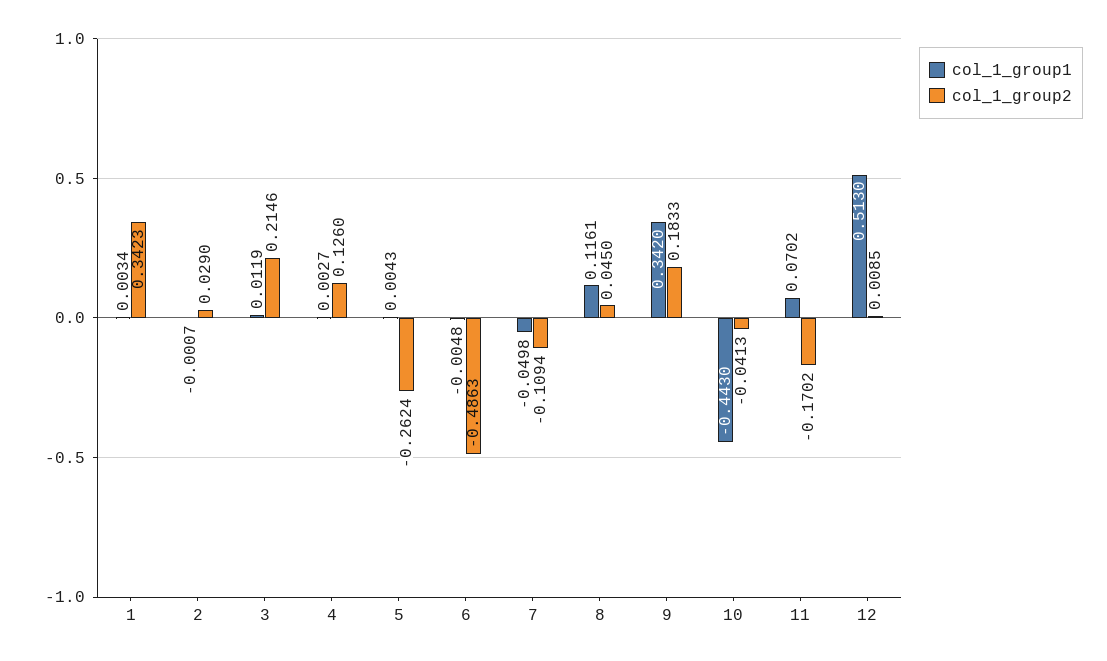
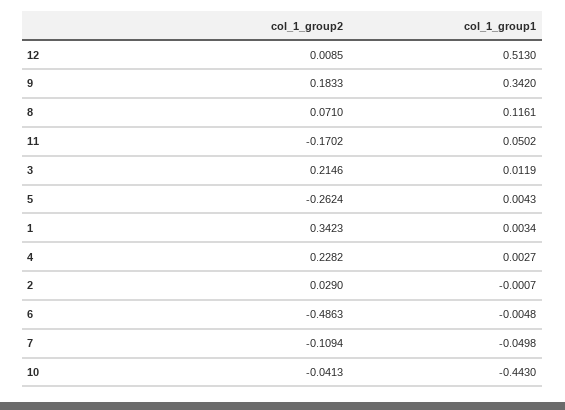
  {
    "col_1_group1": {
      "1": 0.0034,
      "2": -0.0007,
      "3": 0.0119,
      "4": 0.0027,
      "5": 0.0043,
      "6": -0.0048,
      "7": -0.0498,
      "8": 0.1161,
      "9": 0.342,
      "10": -0.443,
-     "11": 0.0702,
+     "11": 0.0502,
      "12": 0.513
    },
    "col_1_group2": {
      "1": 0.3423,
      "2": 0.029,
      "3": 0.2146,
-     "4": 0.126,
+     "4": 0.2282,
      "5": -0.2624,
      "6": -0.4863,
      "7": -0.1094,
-     "8": 0.045,
+     "8": 0.071,
      "9": 0.1833,
      "10": -0.0413,
      "11": -0.1702,
      "12": 0.0085
    }
  }

